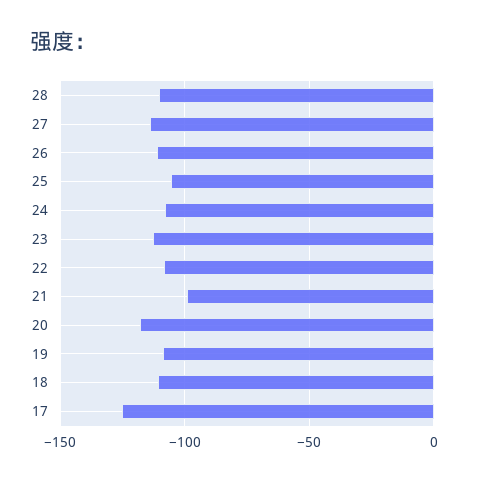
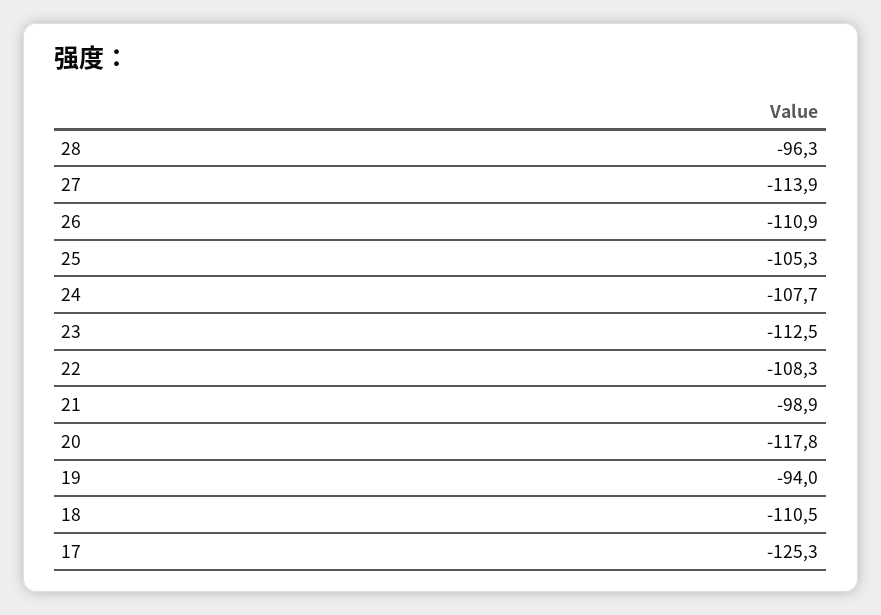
  {
-   "28": -110,
+   "28": -96.3,
    "27": -113.9,
    "26": -110.9,
    "25": -105.3,
    "24": -107.7,
    "23": -112.5,
    "22": -108.3,
    "21": -98.9,
    "20": -117.8,
-   "19": -110,
+   "19": -94,
    "18": -110.5,
    "17": -125.3
  }

